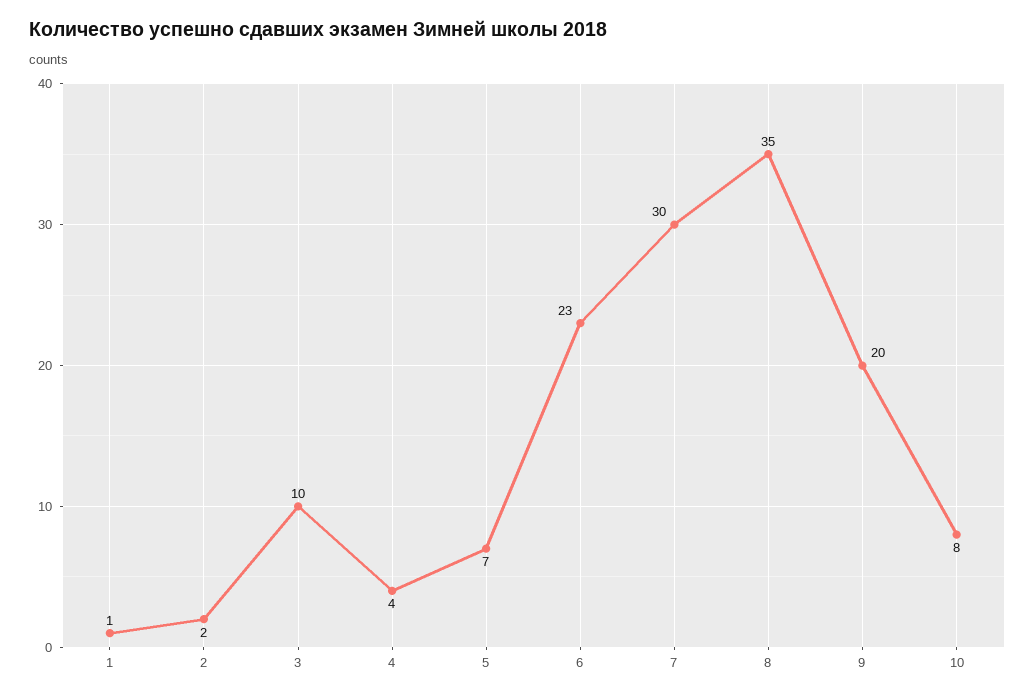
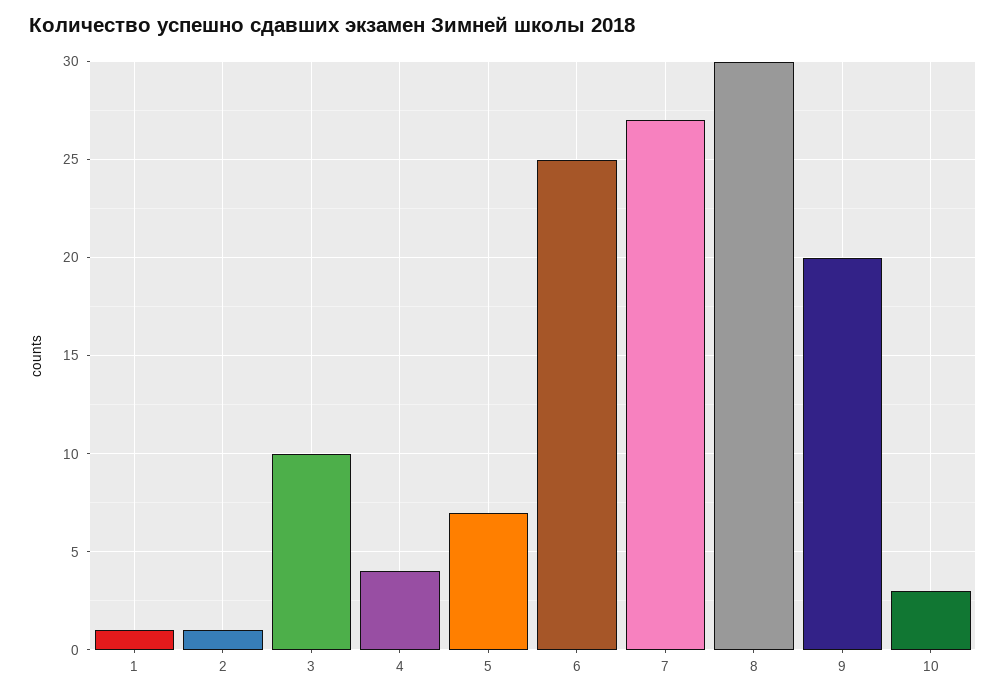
  {
    "1": 1,
-   "2": 2,
+   "2": 1,
    "3": 10,
    "4": 4,
    "5": 7,
-   "6": 23,
+   "6": 25,
-   "7": 30,
+   "7": 27,
-   "8": 35,
+   "8": 30,
    "9": 20,
-   "10": 8
+   "10": 3
  }

